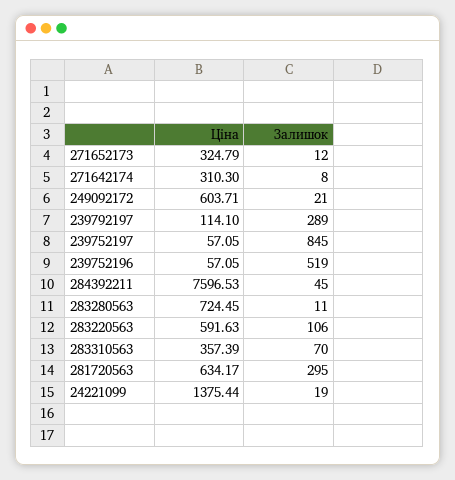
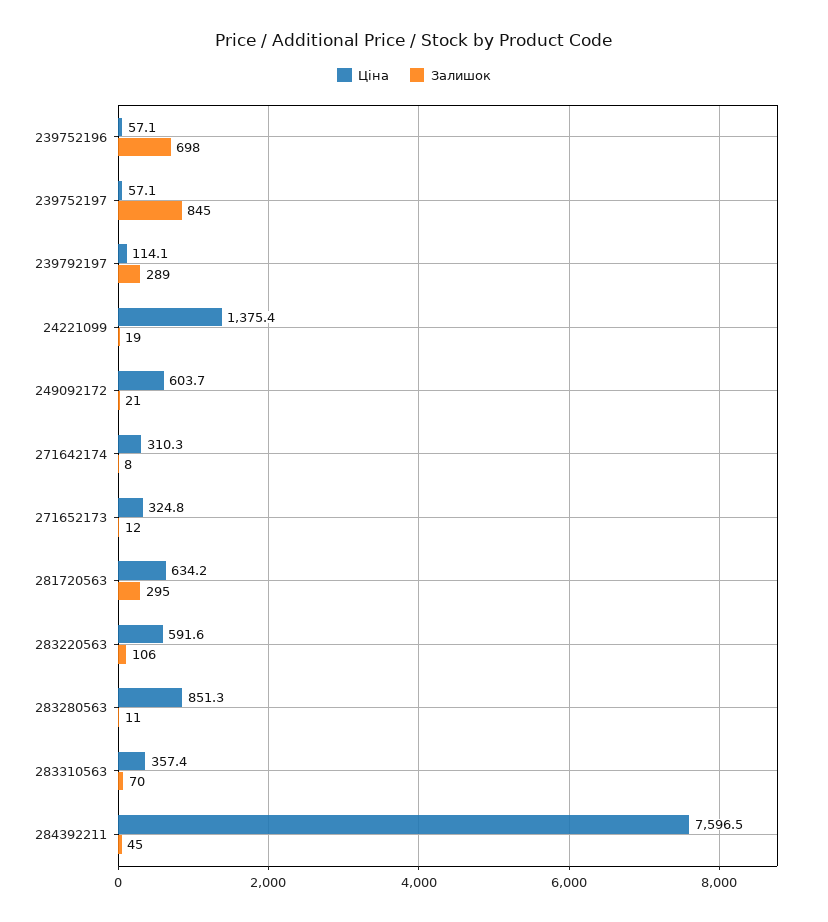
  {
    "Ціна": {
      "271652173": 324.79,
      "271642174": 310.3,
      "249092172": 603.71,
      "239792197": 114.1,
      "239752197": 57.05,
      "239752196": 57.05,
      "284392211": 7596.53,
-     "283280563": 724.45,
+     "283280563": 851.3,
      "283220563": 591.63,
      "283310563": 357.39,
      "281720563": 634.17,
      "24221099": 1375.44
    },
    "Залишок": {
      "271652173": 12,
      "271642174": 8,
      "249092172": 21,
      "239792197": 289,
      "239752197": 845,
-     "239752196": 519,
+     "239752196": 698,
      "284392211": 45,
      "283280563": 11,
      "283220563": 106,
      "283310563": 70,
      "281720563": 295,
      "24221099": 19
    }
  }

